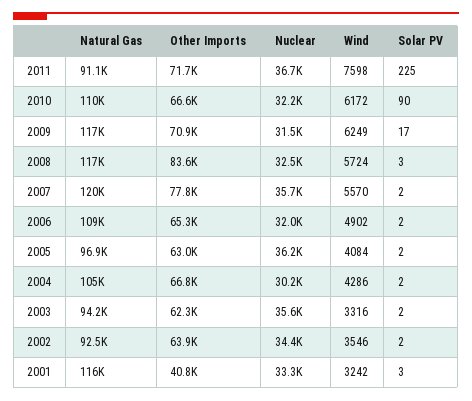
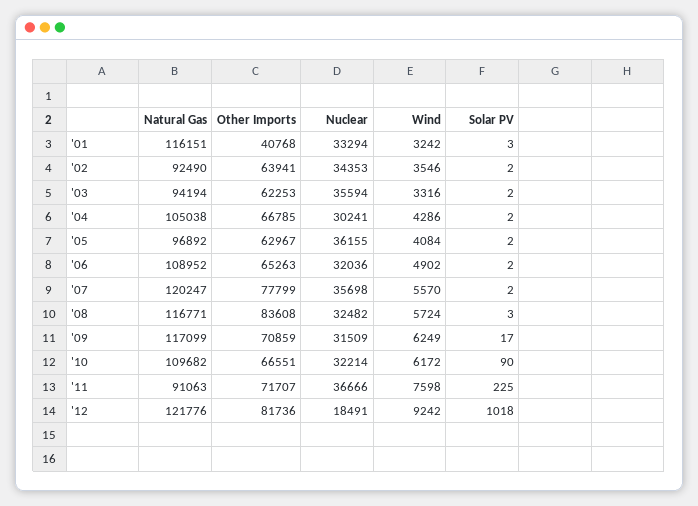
  {
    "Natural Gas": {
      "2011": 91063,
      "2010": 109682,
      "2009": 117099,
      "2008": 116771,
      "2007": 120247,
      "2006": 108952,
      "2005": 96892,
      "2004": 105038,
      "2003": 94194,
      "2002": 92490,
-     "2001": 116151
+     "2001": 116151,
+     "'12": 121776
    },
    "Other Imports": {
      "2011": 71707,
      "2010": 66551,
      "2009": 70859,
      "2008": 83608,
      "2007": 77799,
      "2006": 65263,
      "2005": 62967,
      "2004": 66785,
      "2003": 62253,
      "2002": 63941,
-     "2001": 40768
+     "2001": 40768,
+     "'12": 81736
    },
    "Nuclear": {
      "2011": 36666,
      "2010": 32214,
      "2009": 31509,
      "2008": 32482,
      "2007": 35698,
      "2006": 32036,
      "2005": 36155,
      "2004": 30241,
      "2003": 35594,
      "2002": 34353,
-     "2001": 33294
+     "2001": 33294,
+     "'12": 18491
    },
    "Wind": {
      "2011": 7598,
      "2010": 6172,
      "2009": 6249,
      "2008": 5724,
      "2007": 5570,
      "2006": 4902,
      "2005": 4084,
      "2004": 4286,
      "2003": 3316,
      "2002": 3546,
-     "2001": 3242
+     "2001": 3242,
+     "'12": 9242
    },
    "Solar PV": {
      "2011": 225,
      "2010": 90,
      "2009": 17,
      "2008": 3,
      "2007": 2,
      "2006": 2,
      "2005": 2,
      "2004": 2,
      "2003": 2,
      "2002": 2,
-     "2001": 3
+     "2001": 3,
+     "'12": 1018
    }
  }

